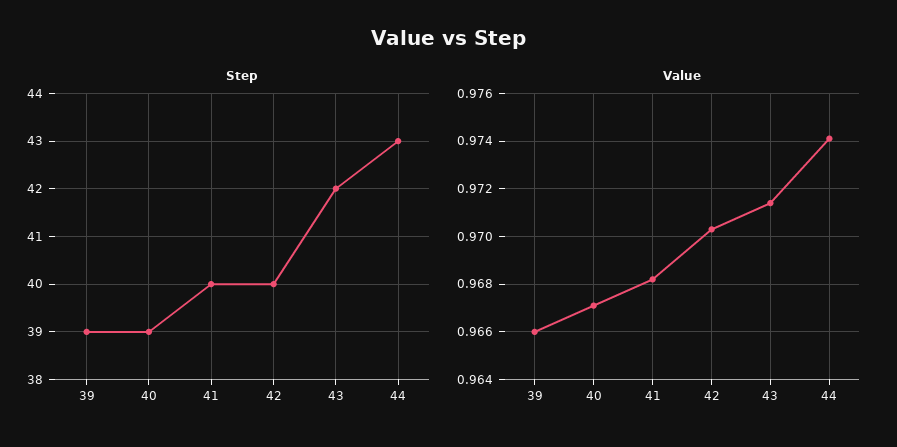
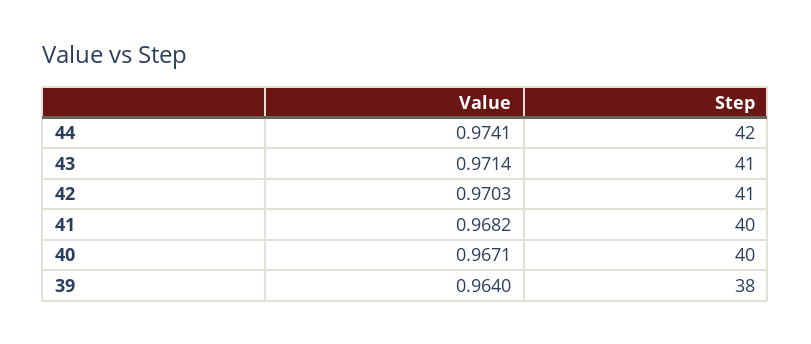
  {
    "Step": {
-     "39": 39,
+     "39": 38,
-     "40": 39,
+     "40": 40,
      "41": 40,
-     "42": 40,
+     "42": 41,
-     "43": 42,
+     "43": 41,
-     "44": 43
+     "44": 42
    },
    "Value": {
-     "39": 0.966,
+     "39": 0.964,
      "40": 0.9671,
      "41": 0.9682,
      "42": 0.9703,
      "43": 0.9714,
      "44": 0.9741
    }
  }

